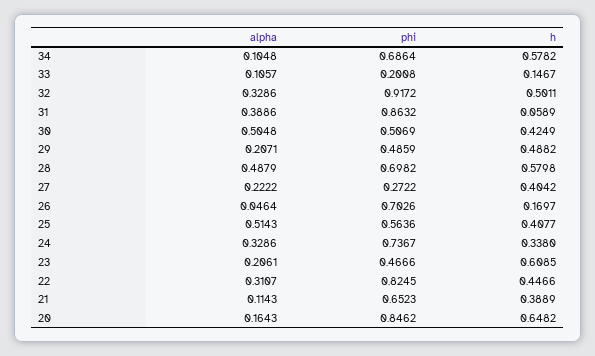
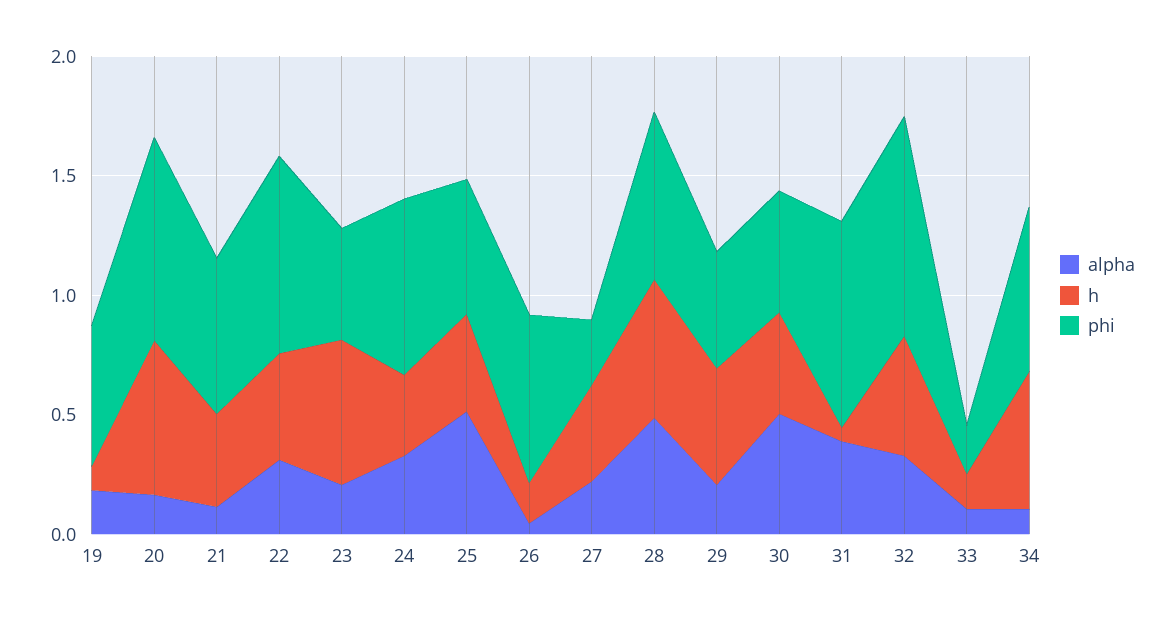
  {
    "alpha": {
      "34": 0.1048,
      "33": 0.1057,
      "32": 0.3286,
      "31": 0.3886,
      "30": 0.5048,
      "29": 0.2071,
      "28": 0.4879,
      "27": 0.2222,
      "26": 0.0464,
      "25": 0.5143,
      "24": 0.3286,
      "23": 0.2061,
      "22": 0.3107,
      "21": 0.1143,
-     "20": 0.1643
+     "20": 0.1643,
+     "19": 0.2
    },
    "phi": {
      "34": 0.6864,
      "33": 0.2008,
      "32": 0.9172,
      "31": 0.8632,
      "30": 0.5069,
      "29": 0.4859,
      "28": 0.6982,
      "27": 0.2722,
      "26": 0.7026,
      "25": 0.5636,
      "24": 0.7367,
      "23": 0.4666,
      "22": 0.8245,
      "21": 0.6523,
-     "20": 0.8462
+     "20": 0.8462,
+     "19": 0.6
    },
    "h": {
      "34": 0.5782,
      "33": 0.1467,
      "32": 0.5011,
      "31": 0.0589,
      "30": 0.4249,
      "29": 0.4882,
      "28": 0.5798,
      "27": 0.4042,
      "26": 0.1697,
      "25": 0.4077,
      "24": 0.338,
      "23": 0.6085,
      "22": 0.4466,
      "21": 0.3889,
-     "20": 0.6482
+     "20": 0.6482,
+     "19": 0.1
    }
  }

